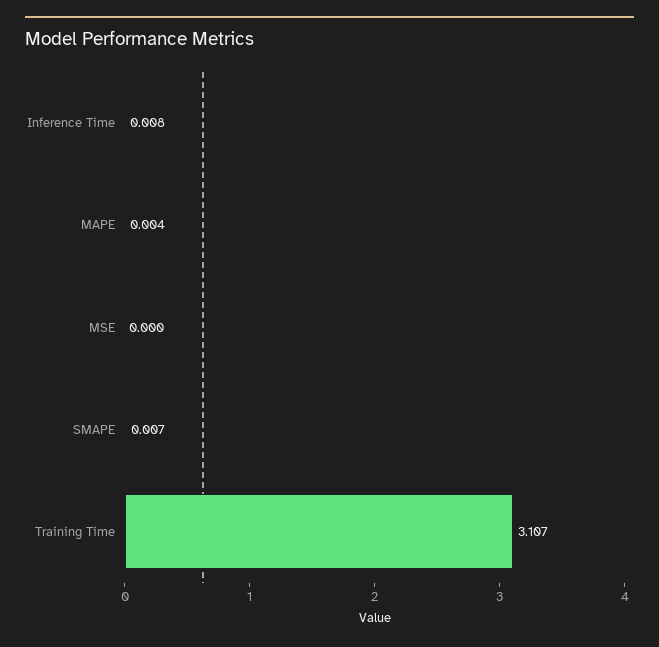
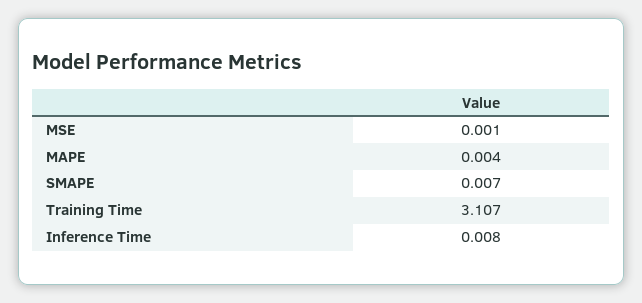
  {
    "Inference Time": 0.008,
    "MAPE": 0.004,
-   "MSE": 0,
+   "MSE": 0.001,
    "SMAPE": 0.007,
    "Training Time": 3.107
  }

